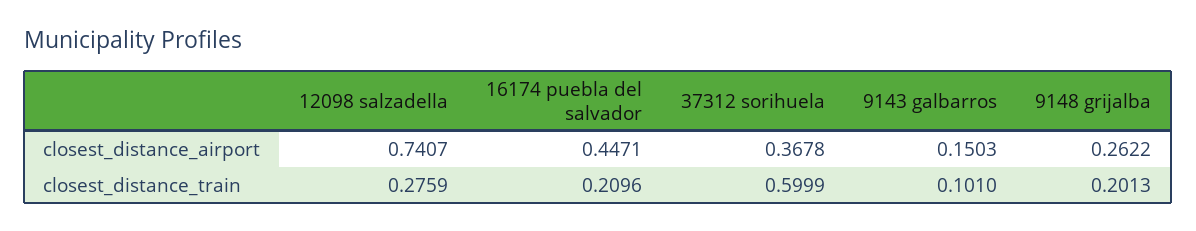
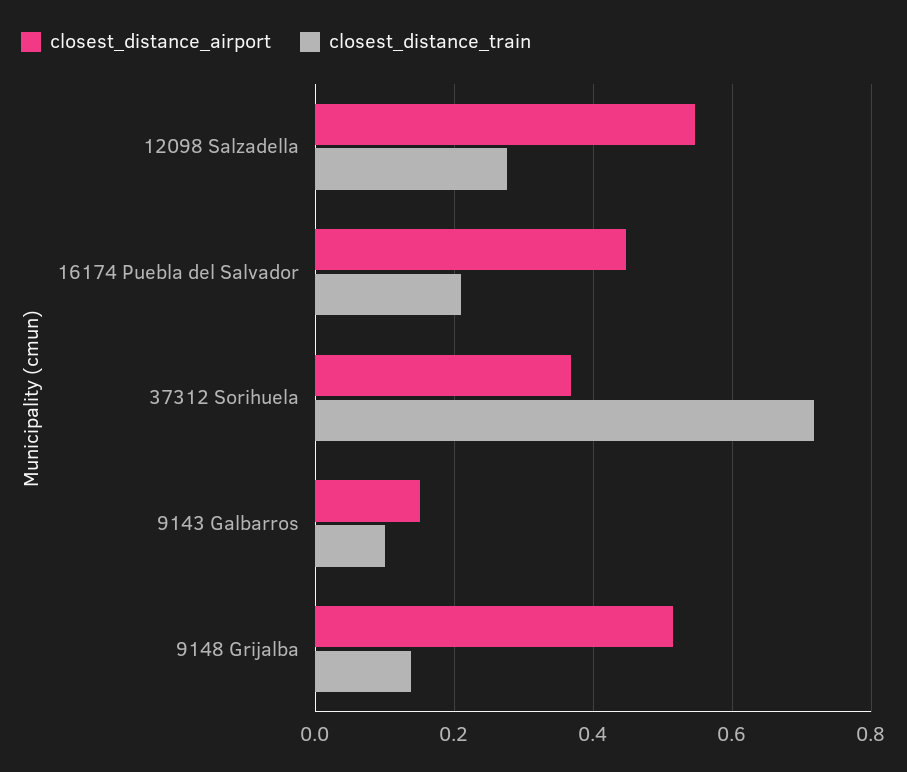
  {
    "closest_distance_airport": {
-     "12098 salzadella": 0.7407,
+     "12098 salzadella": 0.54,
      "16174 puebla del salvador": 0.4471,
      "37312 sorihuela": 0.3678,
      "9143 galbarros": 0.1503,
-     "9148 grijalba": 0.2622
+     "9148 grijalba": 0.52
    },
    "closest_distance_train": {
      "12098 salzadella": 0.2759,
      "16174 puebla del salvador": 0.2096,
-     "37312 sorihuela": 0.5999,
+     "37312 sorihuela": 0.72,
      "9143 galbarros": 0.101,
-     "9148 grijalba": 0.2013
+     "9148 grijalba": 0.14
    }
  }

